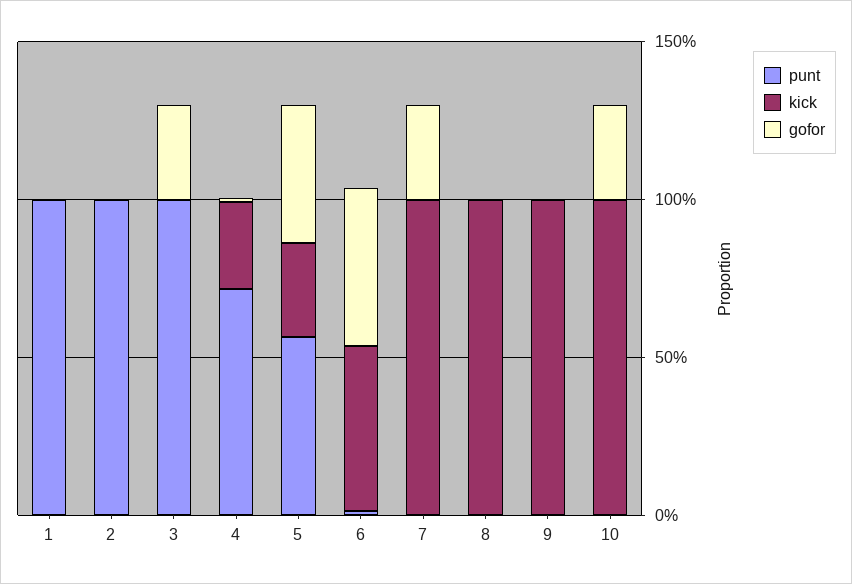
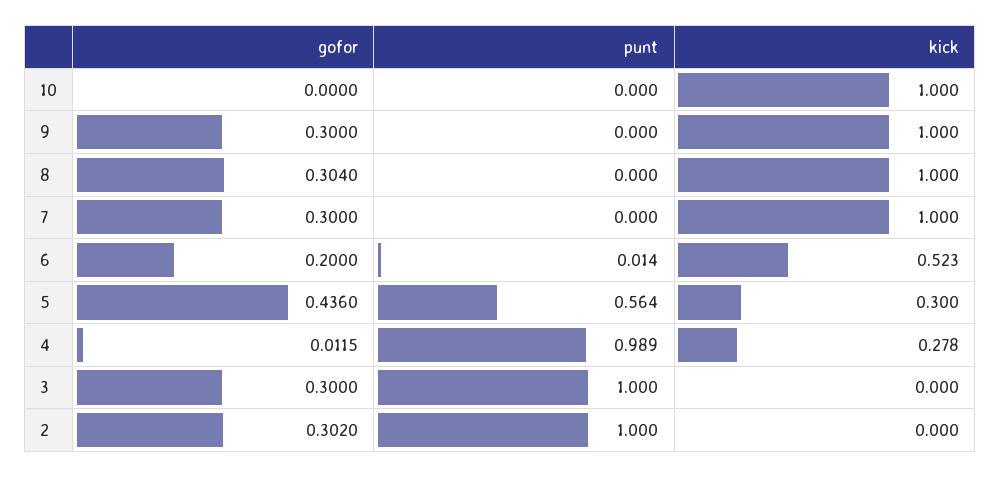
  {
    "punt": {
-     "1": 1,
      "2": 1,
      "3": 1,
-     "4": 0.7,
+     "4": 0.989,
      "5": 0.564,
      "6": 0.014,
      "7": 0,
      "8": 0,
      "9": 0,
      "10": 0
    },
    "kick": {
-     "1": 0,
      "2": 0,
      "3": 0,
      "4": 0.278,
      "5": 0.3,
      "6": 0.523,
      "7": 1,
      "8": 1,
      "9": 1,
      "10": 1
    },
    "gofor": {
-     "1": 0,
-     "2": 0,
+     "2": 0.302,
      "3": 0.3,
      "4": 0.0115,
      "5": 0.436,
-     "6": 0.5,
+     "6": 0.2,
      "7": 0.3,
-     "8": 0,
+     "8": 0.304,
-     "9": 0,
+     "9": 0.3,
-     "10": 0.3
+     "10": 0
    }
  }

